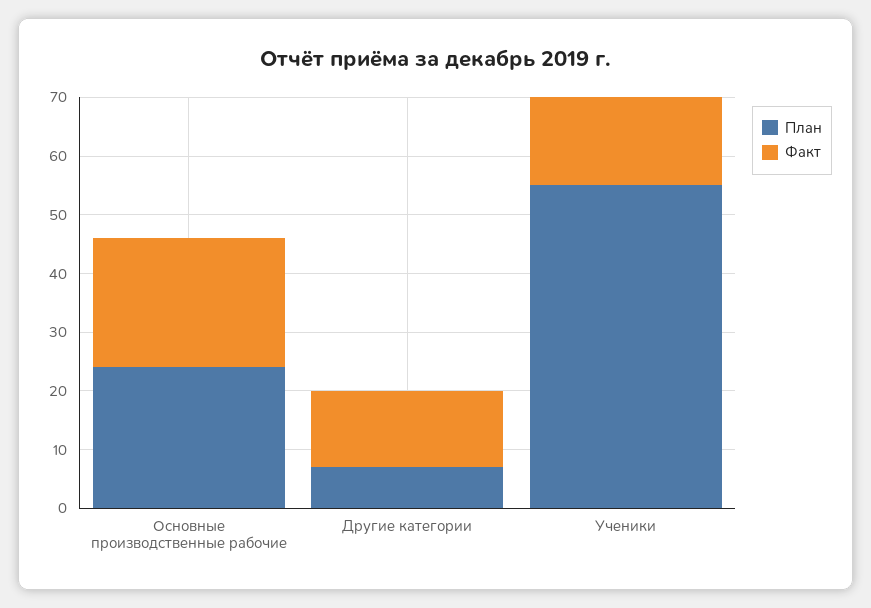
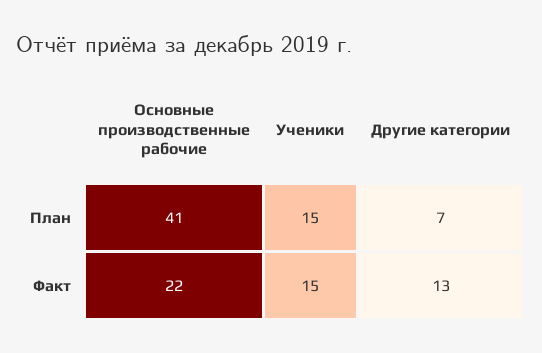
  {
    "План": {
-     "Основные производственные рабочие": 25,
+     "Основные производственные рабочие": 41,
      "Другие категории": 7,
-     "Ученики": 55
+     "Ученики": 15
    },
    "Факт": {
      "Основные производственные рабочие": 22,
      "Другие категории": 13,
      "Ученики": 15
    }
  }

